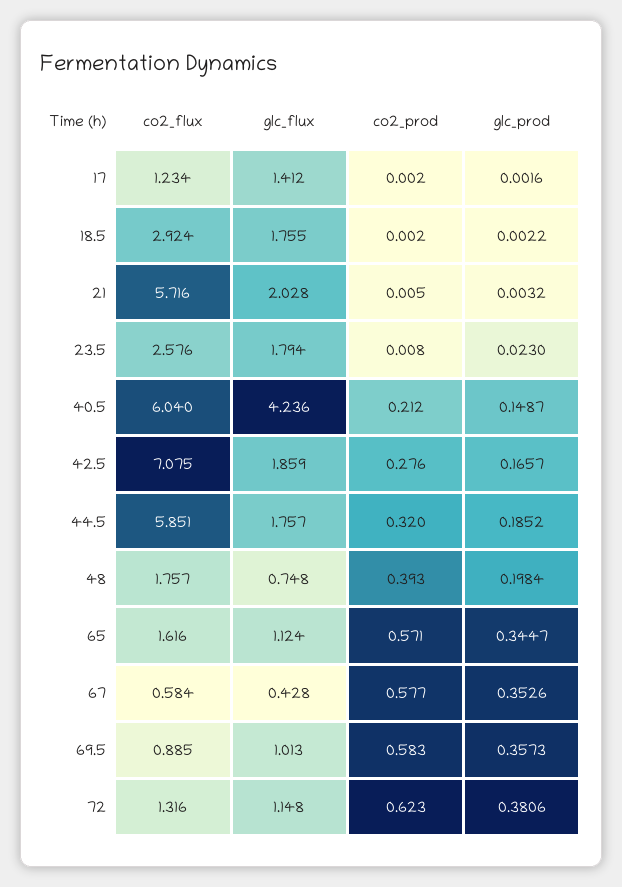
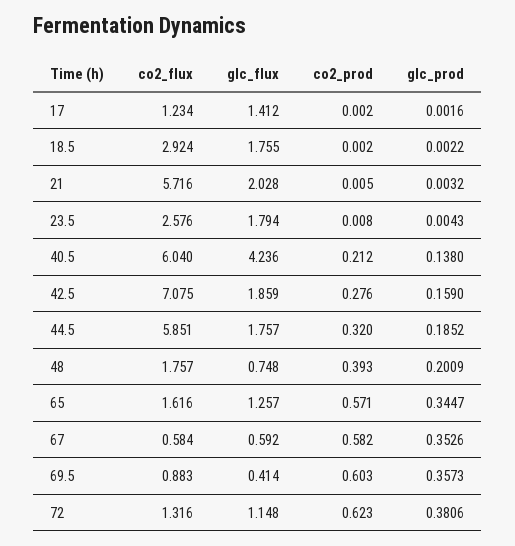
  {
    "co2_flux": {
      "17": 1.234,
      "18.5": 2.924,
      "21": 5.716,
      "23.5": 2.576,
      "40.5": 6.04,
      "42.5": 7.075,
      "44.5": 5.851,
      "48": 1.757,
      "65": 1.616,
      "67": 0.584,
-     "69.5": 0.885,
+     "69.5": 0.883,
      "72": 1.316
    },
    "glc_flux": {
      "17": 1.412,
      "18.5": 1.755,
      "21": 2.028,
      "23.5": 1.794,
      "40.5": 4.236,
      "42.5": 1.859,
      "44.5": 1.757,
      "48": 0.748,
-     "65": 1.124,
+     "65": 1.257,
-     "67": 0.428,
+     "67": 0.592,
-     "69.5": 1.013,
+     "69.5": 0.414,
      "72": 1.148
    },
    "co2_prod": {
      "17": 0.002,
      "18.5": 0.002,
      "21": 0.005,
      "23.5": 0.008,
      "40.5": 0.212,
      "42.5": 0.276,
      "44.5": 0.32,
      "48": 0.393,
      "65": 0.571,
-     "67": 0.577,
+     "67": 0.582,
-     "69.5": 0.583,
+     "69.5": 0.603,
      "72": 0.623
    },
    "glc_prod": {
      "17": 0.0016,
      "18.5": 0.0022,
      "21": 0.0032,
-     "23.5": 0.023,
+     "23.5": 0.0043,
-     "40.5": 0.1487,
+     "40.5": 0.138,
-     "42.5": 0.1657,
+     "42.5": 0.159,
      "44.5": 0.1852,
-     "48": 0.1984,
+     "48": 0.2009,
      "65": 0.3447,
      "67": 0.3526,
      "69.5": 0.3573,
      "72": 0.3806
    }
  }

